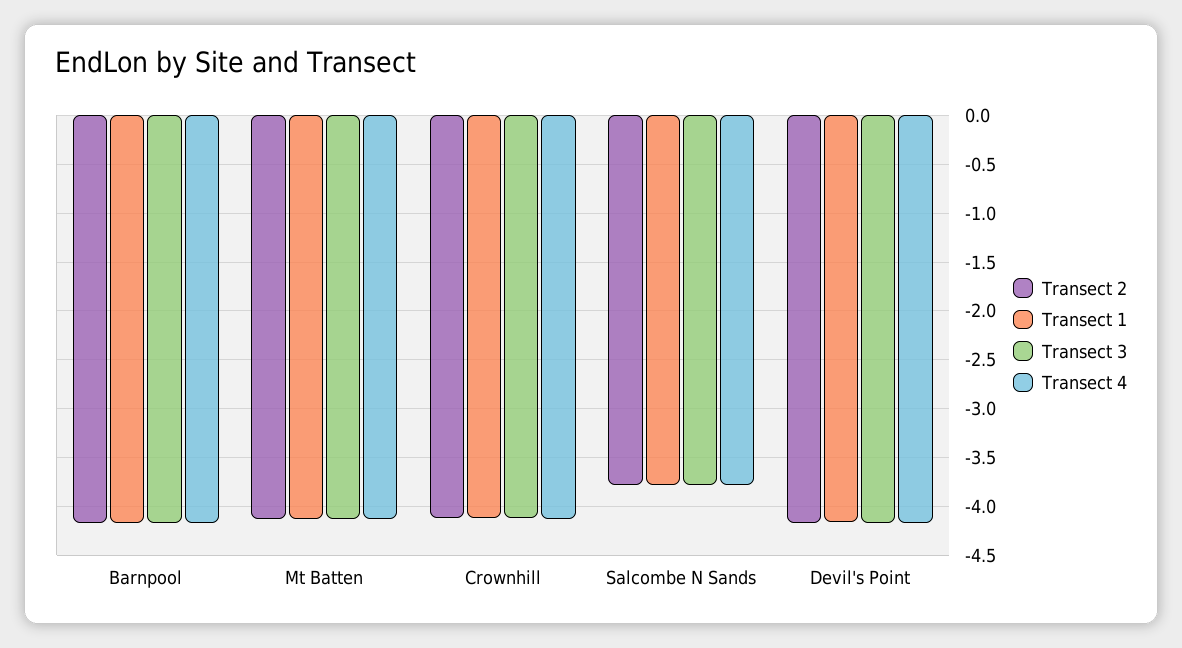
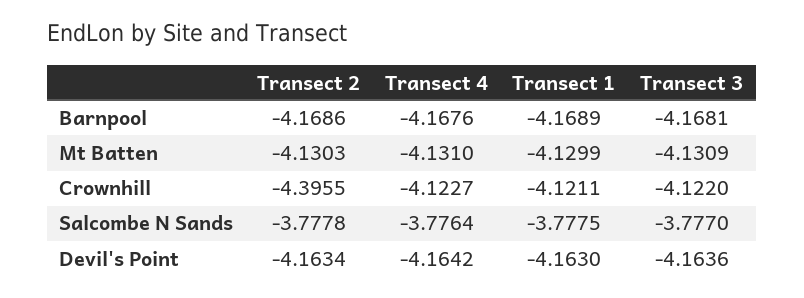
  {
    "Transect 2": {
      "Barnpool": -4.1686,
      "Mt Batten": -4.1303,
-     "Crownhill": -4.1,
+     "Crownhill": -4.3955,
      "Salcombe N Sands": -3.7778,
      "Devil's Point": -4.1634
    },
    "Transect 1": {
      "Barnpool": -4.1689,
      "Mt Batten": -4.1299,
      "Crownhill": -4.1211,
      "Salcombe N Sands": -3.7775,
      "Devil's Point": -4.163
    },
    "Transect 3": {
      "Barnpool": -4.1681,
      "Mt Batten": -4.1309,
      "Crownhill": -4.122,
      "Salcombe N Sands": -3.777,
      "Devil's Point": -4.1636
    },
    "Transect 4": {
      "Barnpool": -4.1676,
      "Mt Batten": -4.131,
      "Crownhill": -4.1227,
      "Salcombe N Sands": -3.7764,
      "Devil's Point": -4.1642
    }
  }

